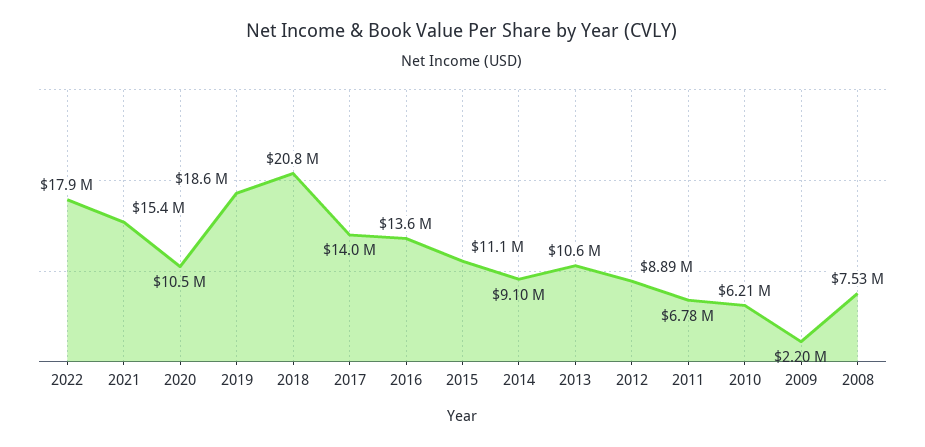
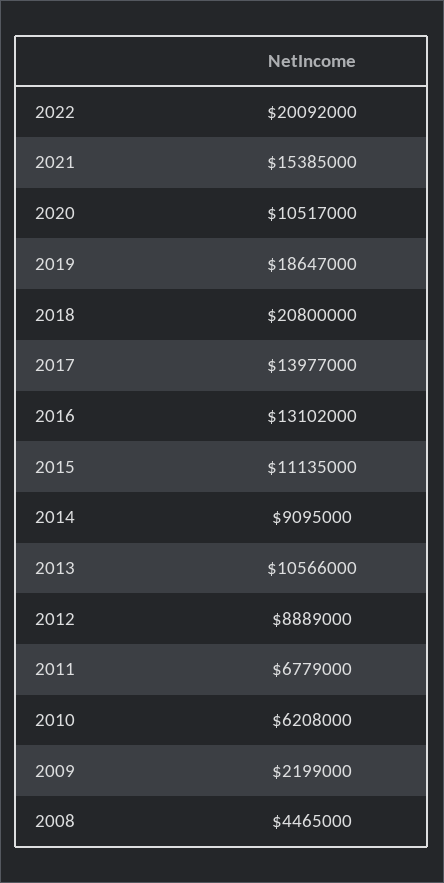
  {
-   "2022": 17900000,
+   "2022": 20092000,
    "2021": 15385000,
    "2020": 10517000,
    "2019": 18647000,
    "2018": 20800000,
    "2017": 13977000,
-   "2016": 13600000,
+   "2016": 13102000,
    "2015": 11135000,
    "2014": 9095000,
    "2013": 10566000,
    "2012": 8889000,
    "2011": 6779000,
    "2010": 6208000,
    "2009": 2199000,
-   "2008": 7530000
+   "2008": 4465000
  }

